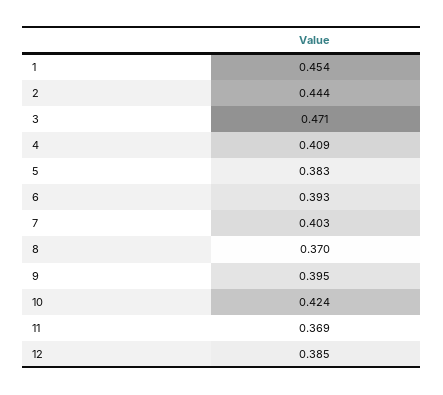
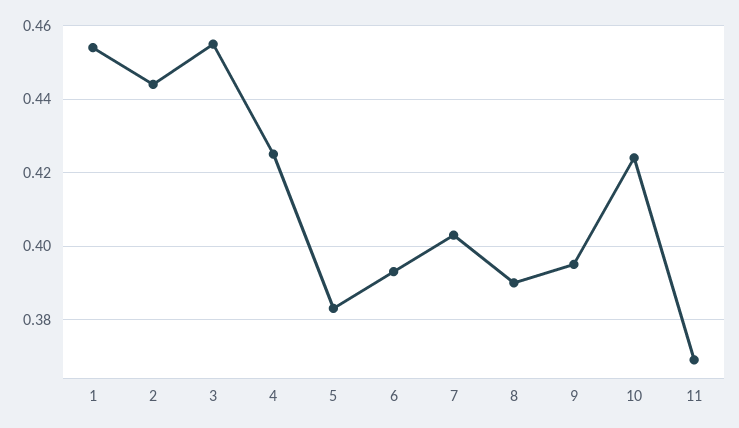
  {
    "1": 0.454,
    "2": 0.444,
-   "3": 0.471,
+   "3": 0.455,
-   "4": 0.409,
+   "4": 0.425,
    "5": 0.383,
    "6": 0.393,
    "7": 0.403,
-   "8": 0.37,
+   "8": 0.39,
    "9": 0.395,
    "10": 0.424,
-   "11": 0.369,
+   "11": 0.369
-   "12": 0.385
  }

